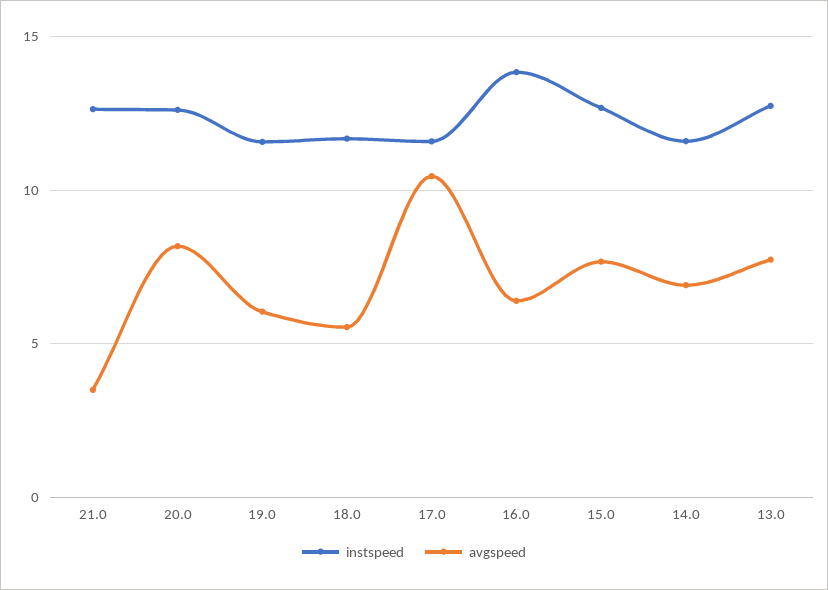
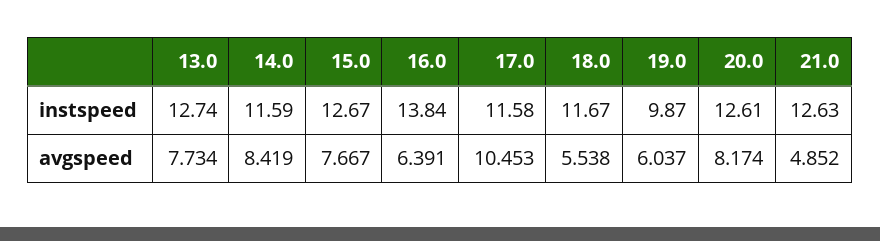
  {
    "instspeed": {
      "21.0": 12.63,
      "20.0": 12.61,
-     "19.0": 11.5,
+     "19.0": 9.87,
      "18.0": 11.67,
      "17.0": 11.58,
      "16.0": 13.84,
      "15.0": 12.67,
      "14.0": 11.59,
      "13.0": 12.74
    },
    "avgspeed": {
-     "21.0": 3.5,
+     "21.0": 4.852,
      "20.0": 8.174,
      "19.0": 6.037,
      "18.0": 5.538,
      "17.0": 10.453,
      "16.0": 6.391,
      "15.0": 7.667,
-     "14.0": 7,
+     "14.0": 8.419,
      "13.0": 7.734
    }
  }

